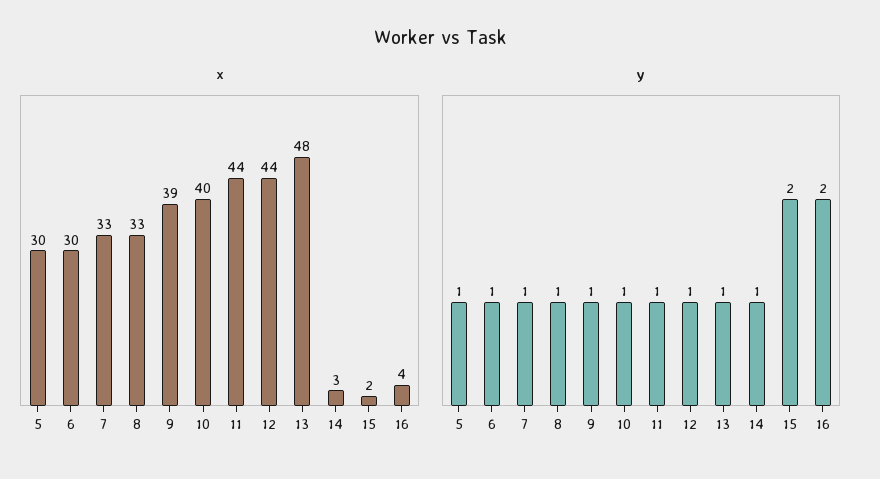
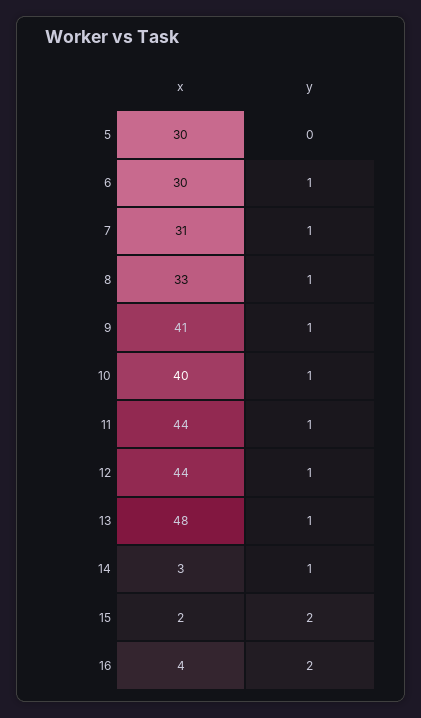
  {
    "x": {
      "5": 30,
      "6": 30,
-     "7": 33,
+     "7": 31,
      "8": 33,
-     "9": 39,
+     "9": 41,
      "10": 40,
      "11": 44,
      "12": 44,
      "13": 48,
      "14": 3,
      "15": 2,
      "16": 4
    },
    "y": {
-     "5": 1,
+     "5": 0,
      "6": 1,
      "7": 1,
      "8": 1,
      "9": 1,
      "10": 1,
      "11": 1,
      "12": 1,
      "13": 1,
      "14": 1,
      "15": 2,
      "16": 2
    }
  }

